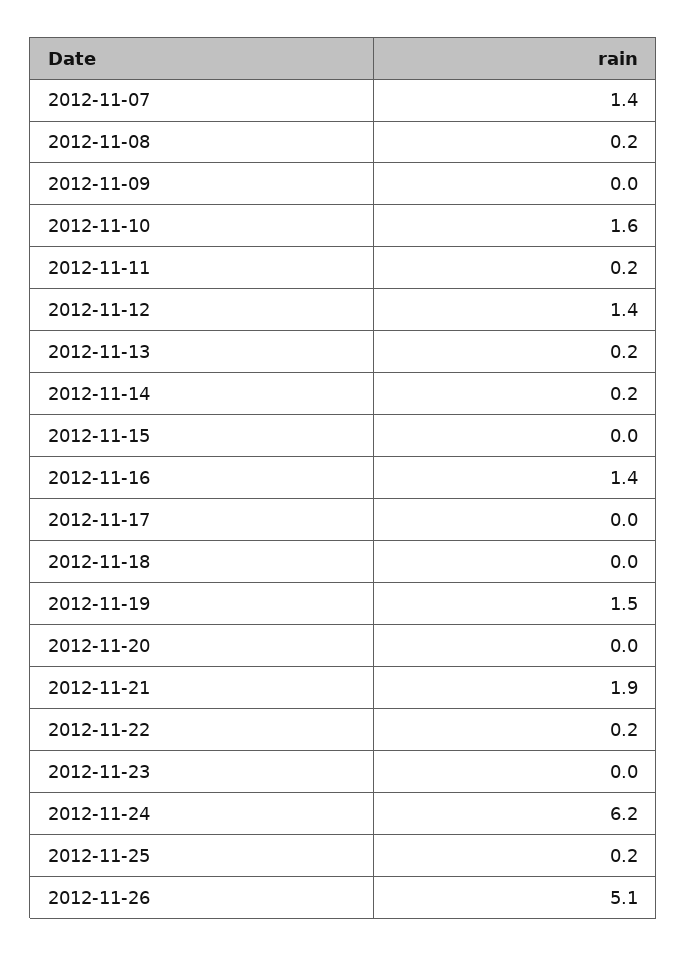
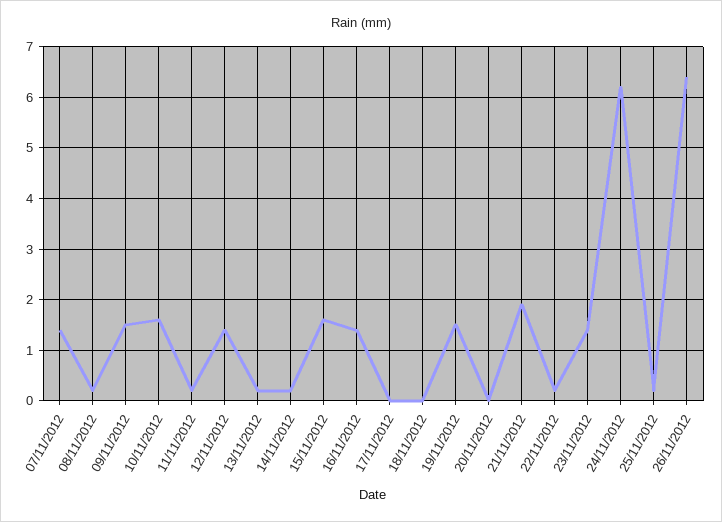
  {
    "2012-11-07": 1.4,
    "2012-11-08": 0.2,
-   "2012-11-09": 0,
+   "2012-11-09": 1.5,
    "2012-11-10": 1.6,
    "2012-11-11": 0.2,
    "2012-11-12": 1.4,
    "2012-11-13": 0.2,
    "2012-11-14": 0.2,
-   "2012-11-15": 0,
+   "2012-11-15": 1.5,
    "2012-11-16": 1.4,
    "2012-11-17": 0,
    "2012-11-18": 0,
    "2012-11-19": 1.5,
    "2012-11-20": 0,
    "2012-11-21": 1.9,
    "2012-11-22": 0.2,
-   "2012-11-23": 0,
+   "2012-11-23": 1.5,
    "2012-11-24": 6.2,
    "2012-11-25": 0.2,
-   "2012-11-26": 5.1
+   "2012-11-26": 6.5
  }

